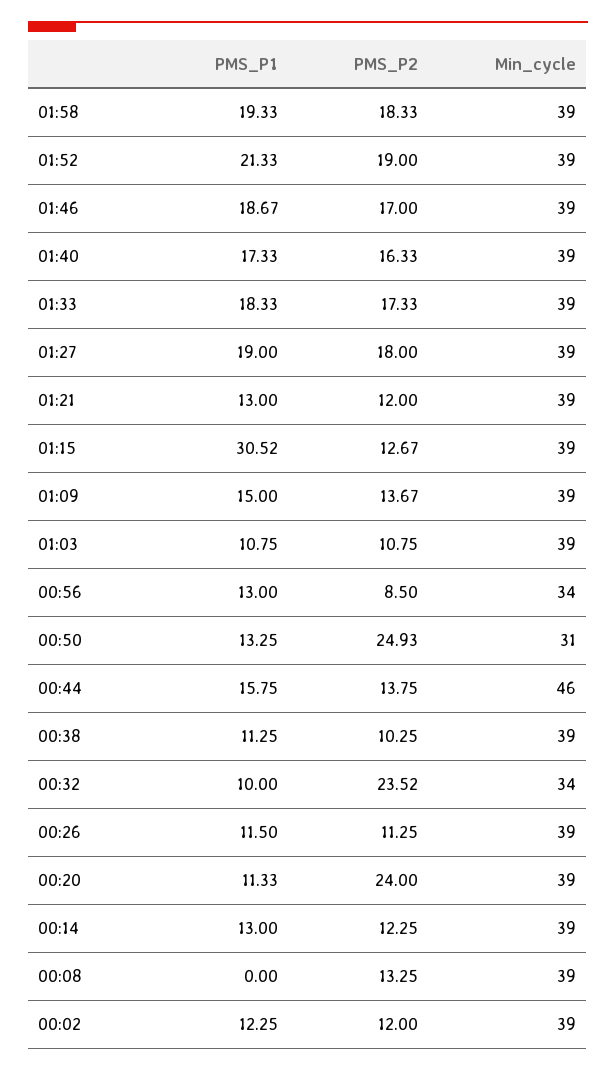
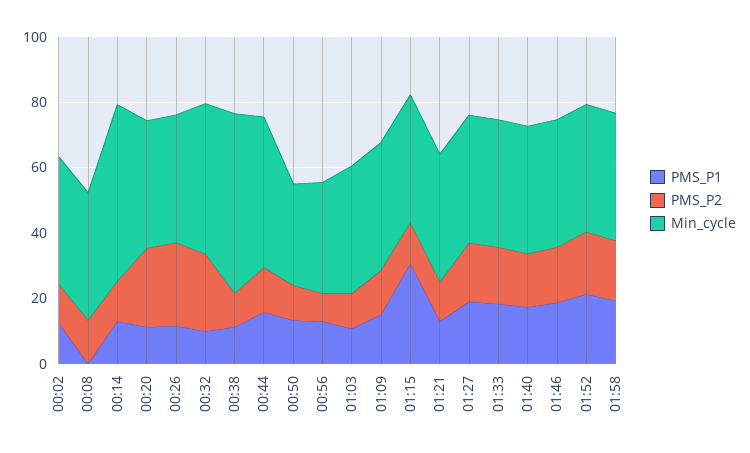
  {
    "PMS_P1": {
      "01:58": 19.33,
      "01:52": 21.33,
      "01:46": 18.67,
      "01:40": 17.33,
      "01:33": 18.33,
      "01:27": 19,
      "01:21": 13,
      "01:15": 30.52,
      "01:09": 15,
      "01:03": 10.75,
      "00:56": 13,
      "00:50": 13.25,
      "00:44": 15.75,
      "00:38": 11.25,
      "00:32": 10,
      "00:26": 11.5,
      "00:20": 11.33,
      "00:14": 13,
      "00:08": 0,
      "00:02": 12.25
    },
    "PMS_P2": {
      "01:58": 18.33,
      "01:52": 19,
      "01:46": 17,
      "01:40": 16.33,
      "01:33": 17.33,
      "01:27": 18,
      "01:21": 12,
      "01:15": 12.67,
      "01:09": 13.67,
      "01:03": 10.75,
      "00:56": 8.5,
-     "00:50": 24.93,
+     "00:50": 10,
      "00:44": 13.75,
      "00:38": 10.25,
      "00:32": 23.52,
-     "00:26": 11.25,
+     "00:26": 25,
      "00:20": 24,
      "00:14": 12.25,
      "00:08": 13.25,
      "00:02": 12
    },
    "Min_cycle": {
      "01:58": 39,
      "01:52": 39,
      "01:46": 39,
      "01:40": 39,
      "01:33": 39,
      "01:27": 39,
      "01:21": 39,
      "01:15": 39,
      "01:09": 39,
      "01:03": 39,
      "00:56": 34,
      "00:50": 31,
      "00:44": 46,
-     "00:38": 39,
+     "00:38": 55,
-     "00:32": 34,
+     "00:32": 45,
      "00:26": 39,
      "00:20": 39,
-     "00:14": 39,
+     "00:14": 55,
      "00:08": 39,
      "00:02": 39
    }
  }

